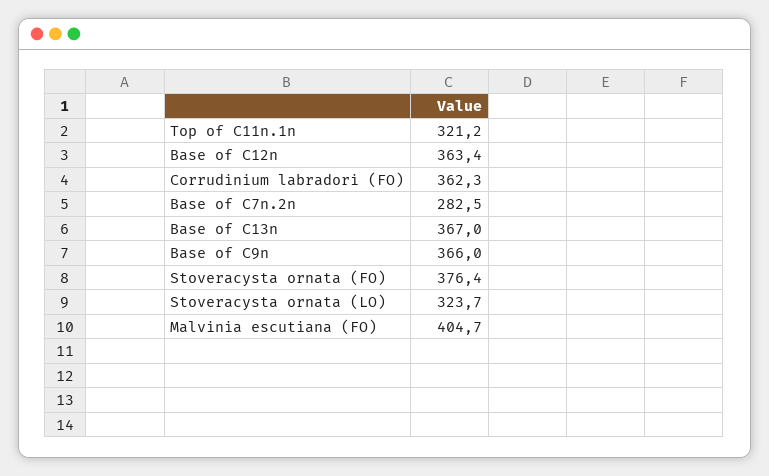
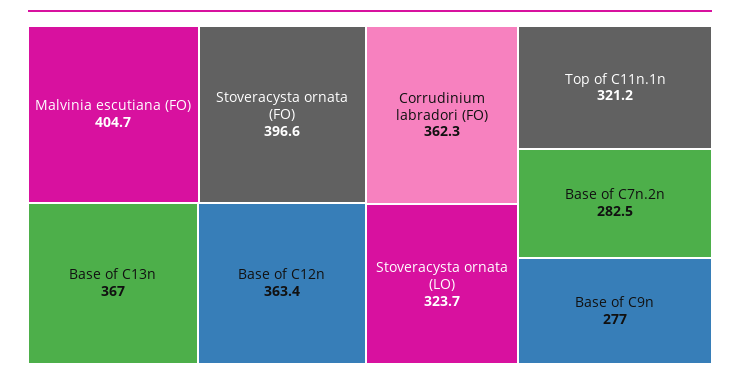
  {
    "Top of C11n.1n": 321.2,
    "Base of C12n": 363.4,
    "Corrudinium labradori (FO)": 362.3,
    "Base of C7n.2n": 282.5,
    "Base of C13n": 367,
-   "Base of C9n": 366,
+   "Base of C9n": 277,
-   "Stoveracysta ornata (FO)": 376.4,
+   "Stoveracysta ornata (FO)": 396.6,
    "Stoveracysta ornata (LO)": 323.7,
    "Malvinia escutiana (FO)": 404.7
  }

